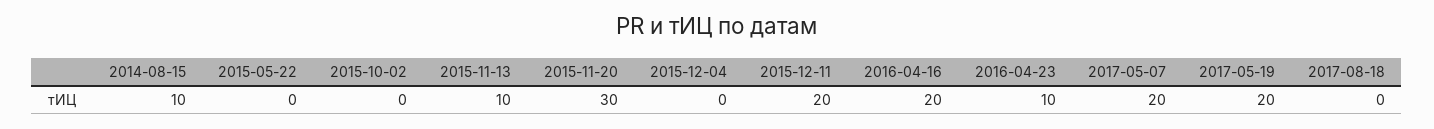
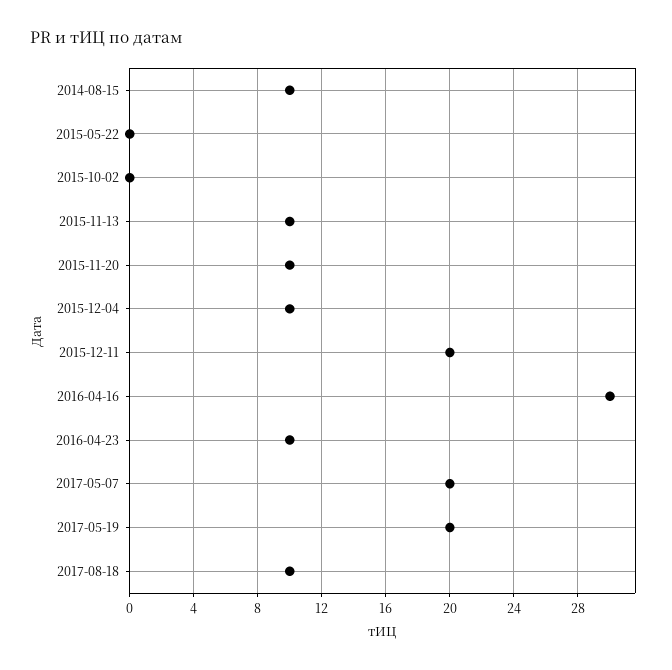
  {
    "2014-08-15": 10,
    "2015-05-22": 0,
    "2015-10-02": 0,
    "2015-11-13": 10,
-   "2015-11-20": 30,
+   "2015-11-20": 10,
-   "2015-12-04": 0,
+   "2015-12-04": 10,
    "2015-12-11": 20,
-   "2016-04-16": 20,
+   "2016-04-16": 30,
    "2016-04-23": 10,
    "2017-05-07": 20,
    "2017-05-19": 20,
-   "2017-08-18": 0
+   "2017-08-18": 10
  }

